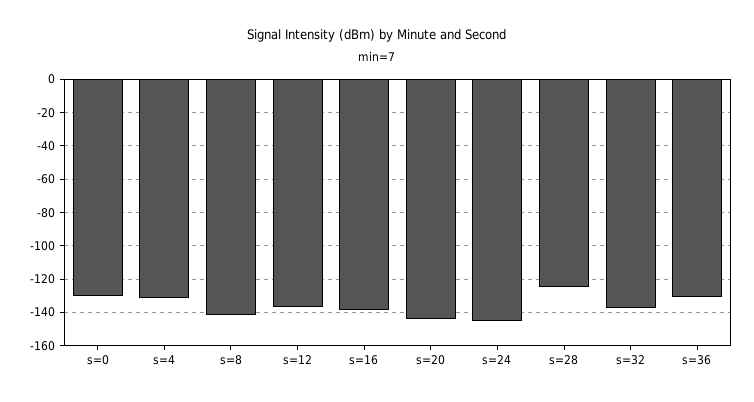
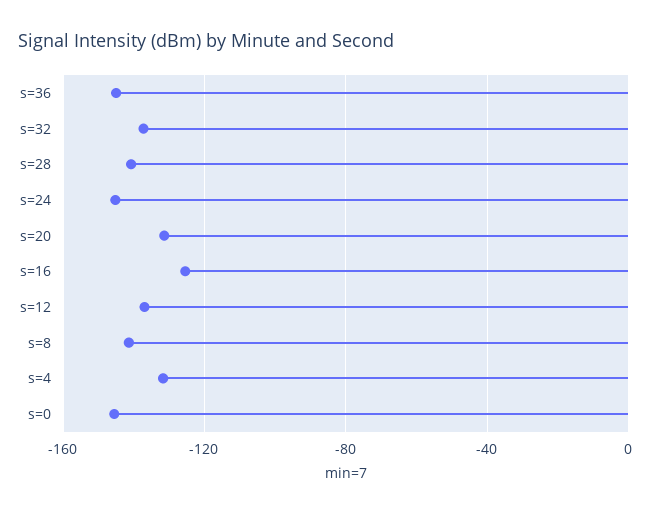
  {
-   "s=0": -130,
+   "s=0": -145,
    "s=4": -130,
    "s=8": -140,
    "s=12": -135,
-   "s=16": -140,
+   "s=16": -125,
-   "s=20": -145,
+   "s=20": -130,
    "s=24": -145,
-   "s=28": -125,
+   "s=28": -140,
    "s=32": -135,
-   "s=36": -130
+   "s=36": -145
  }

